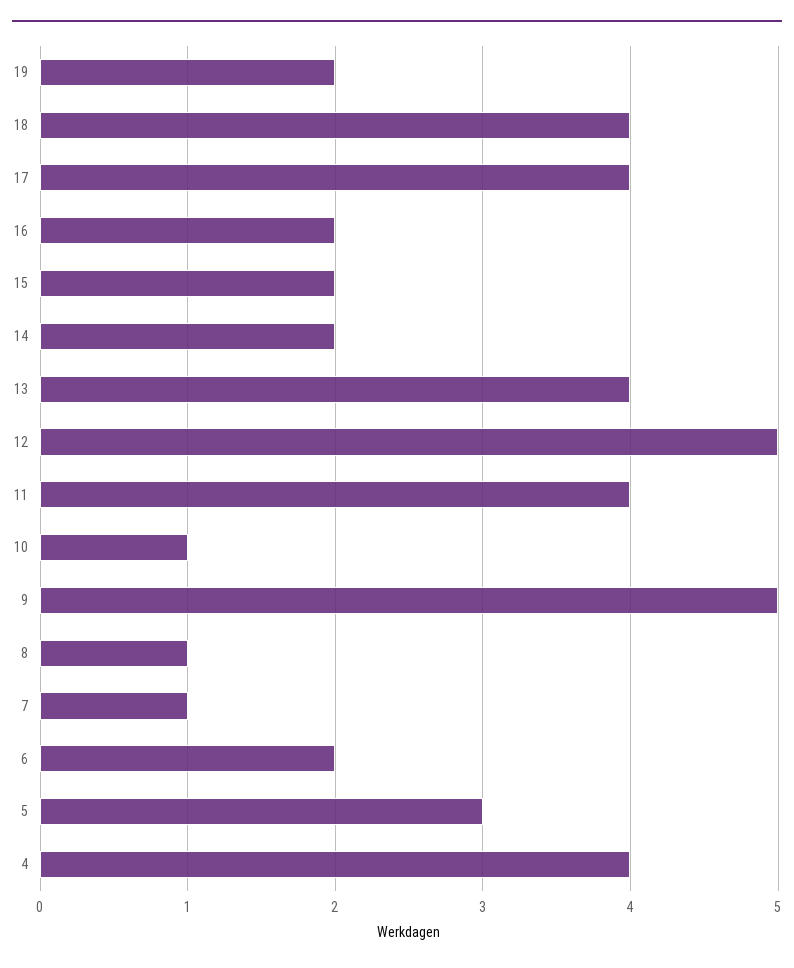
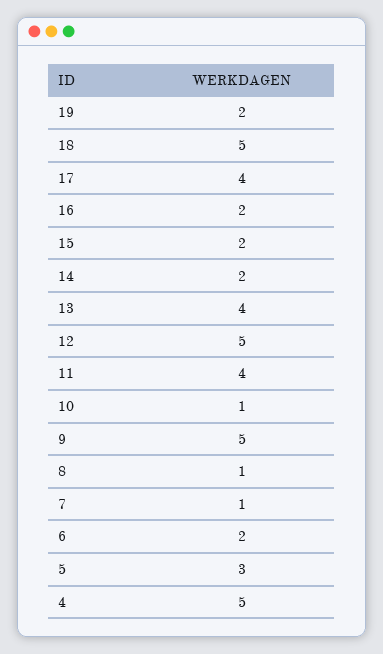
  {
    "19": 2,
-   "18": 4,
+   "18": 5,
    "17": 4,
    "16": 2,
    "15": 2,
    "14": 2,
    "13": 4,
    "12": 5,
    "11": 4,
    "10": 1,
    "9": 5,
    "8": 1,
    "7": 1,
    "6": 2,
    "5": 3,
-   "4": 4
+   "4": 5
  }

